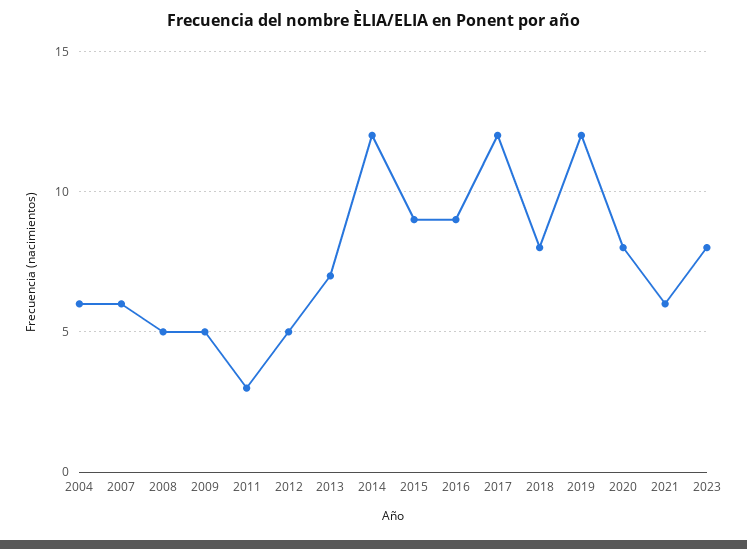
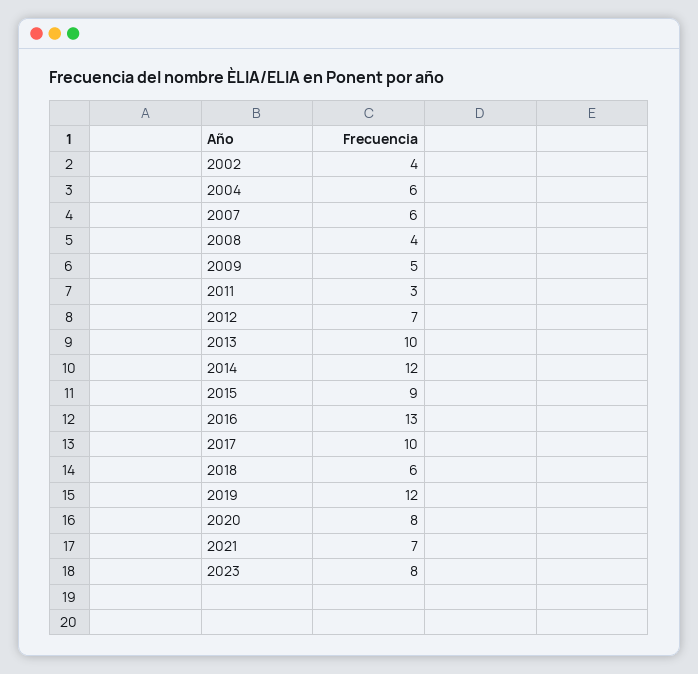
  {
    "2004": 6,
    "2007": 6,
-   "2008": 5,
+   "2008": 4,
    "2009": 5,
    "2011": 3,
-   "2012": 5,
+   "2012": 7,
-   "2013": 7,
+   "2013": 10,
    "2014": 12,
    "2015": 9,
-   "2016": 9,
+   "2016": 13,
-   "2017": 12,
+   "2017": 10,
-   "2018": 8,
+   "2018": 6,
    "2019": 12,
    "2020": 8,
-   "2021": 6,
+   "2021": 7,
-   "2023": 8
+   "2023": 8,
+   "2002": 4
  }

